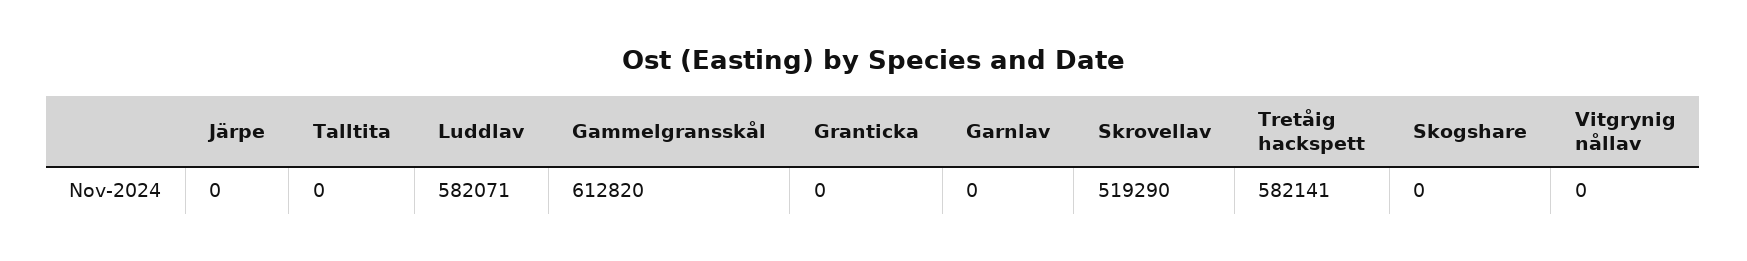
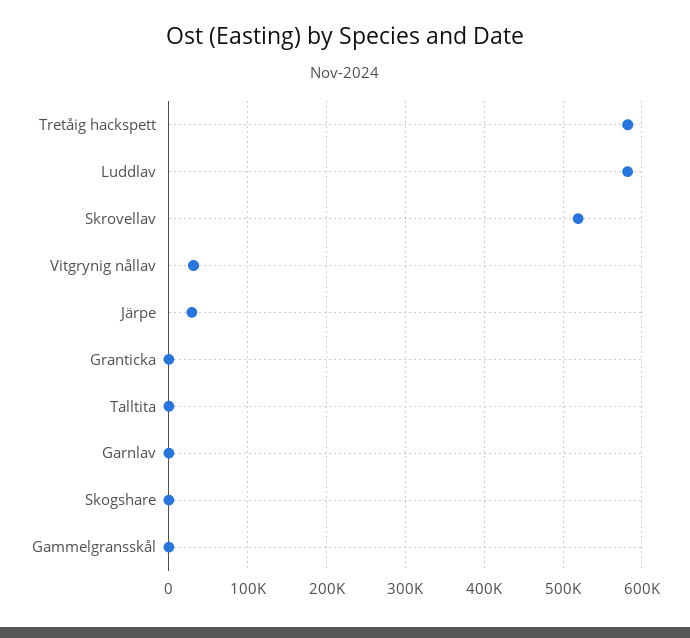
  {
-   "Järpe": 0,
+   "Järpe": 30000,
    "Talltita": 0,
    "Luddlav": 582071,
-   "Gammelgransskål": 612820,
+   "Gammelgransskål": 0,
    "Granticka": 0,
    "Garnlav": 0,
    "Skrovellav": 519290,
    "Tretåig hackspett": 582141,
    "Skogshare": 0,
-   "Vitgrynig nållav": 0
+   "Vitgrynig nållav": 30000
  }

